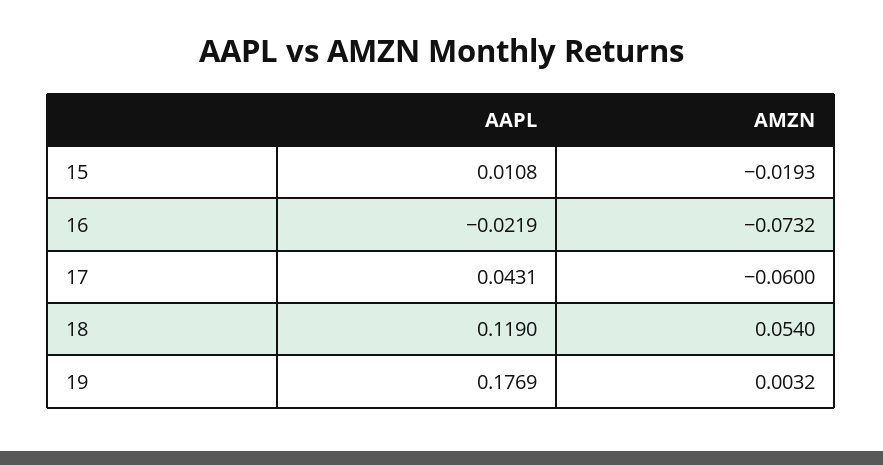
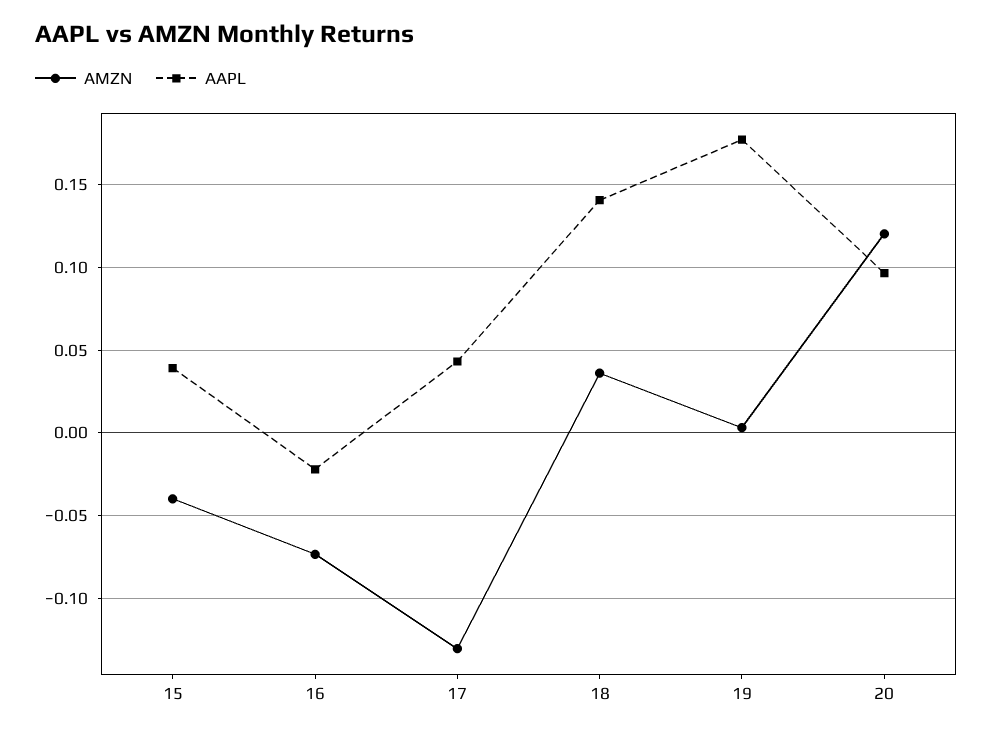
  {
    "AAPL": {
-     "15": 0.0108,
+     "15": 0.04,
      "16": -0.0219,
      "17": 0.0431,
-     "18": 0.119,
+     "18": 0.14,
-     "19": 0.1769
+     "19": 0.1769,
+     "20": 0.095
    },
    "AMZN": {
-     "15": -0.0193,
+     "15": -0.04,
      "16": -0.0732,
-     "17": -0.06,
+     "17": -0.13,
-     "18": 0.054,
+     "18": 0.035,
-     "19": 0.0032
+     "19": 0.0032,
+     "20": 0.12
    }
  }

